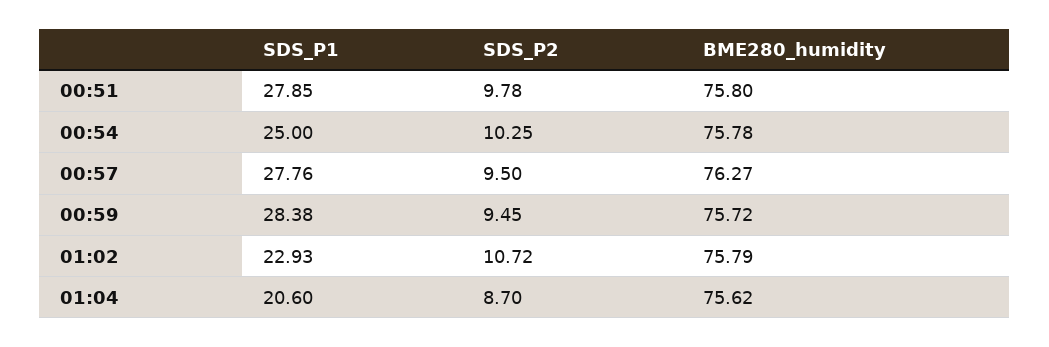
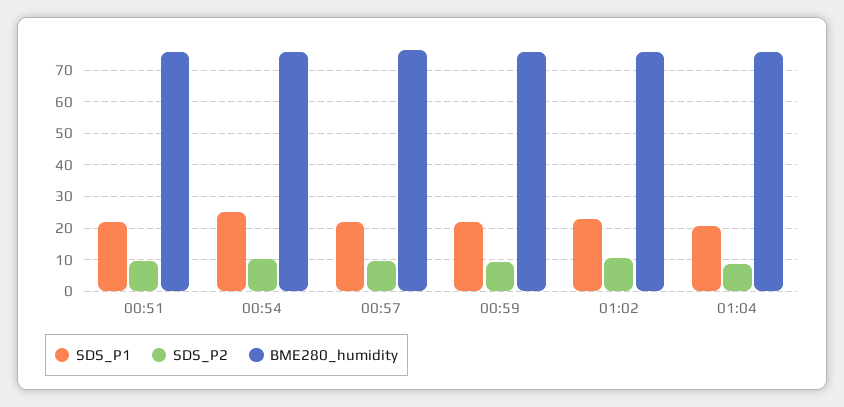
  {
    "SDS_P1": {
-     "00:51": 27.85,
+     "00:51": 22,
      "00:54": 25,
-     "00:57": 27.76,
+     "00:57": 22,
-     "00:59": 28.38,
+     "00:59": 22,
      "01:02": 22.93,
      "01:04": 20.6
    },
    "SDS_P2": {
      "00:51": 9.78,
      "00:54": 10.25,
      "00:57": 9.5,
      "00:59": 9.45,
      "01:02": 10.72,
      "01:04": 8.7
    },
    "BME280_humidity": {
      "00:51": 75.8,
      "00:54": 75.78,
      "00:57": 76.27,
      "00:59": 75.72,
      "01:02": 75.79,
      "01:04": 75.62
    }
  }

